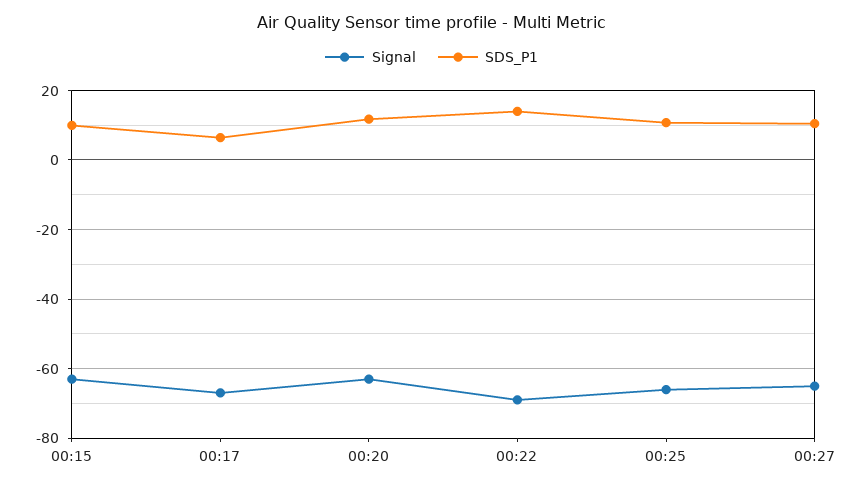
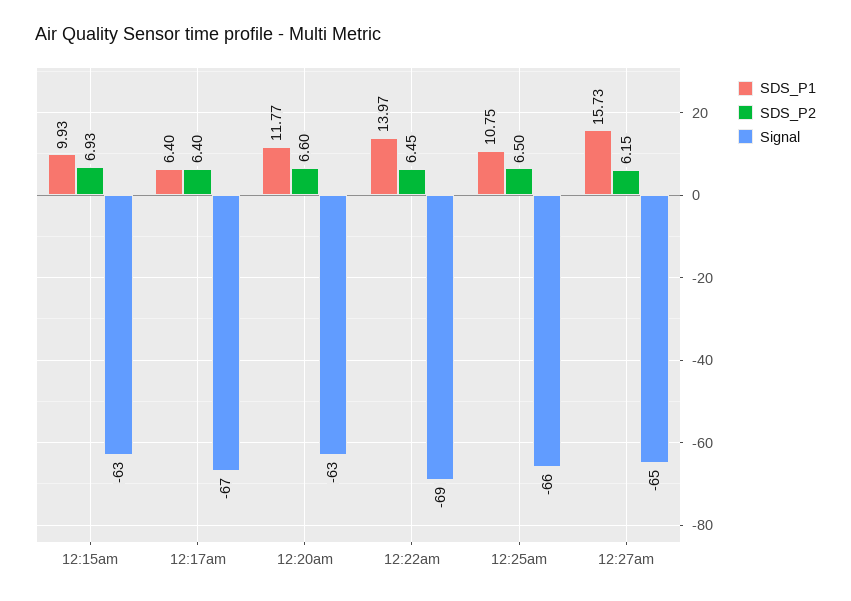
  {
    "Signal": {
      "00:15": -63,
      "00:17": -67,
      "00:20": -63,
      "00:22": -69,
      "00:25": -66,
      "00:27": -65
    },
    "SDS_P1": {
      "00:15": 9.93,
      "00:17": 6.4,
      "00:20": 11.77,
      "00:22": 13.97,
      "00:25": 10.75,
-     "00:27": 10
+     "00:27": 15.73
-   }
+   },
+   "SDS_P2": {
+     "00:15": 6.93,
+     "00:17": 6.4,
+     "00:20": 6.6,
+     "00:22": 6.45,
+     "00:25": 6.5,
+     "00:27": 6.15
+   }
  }

